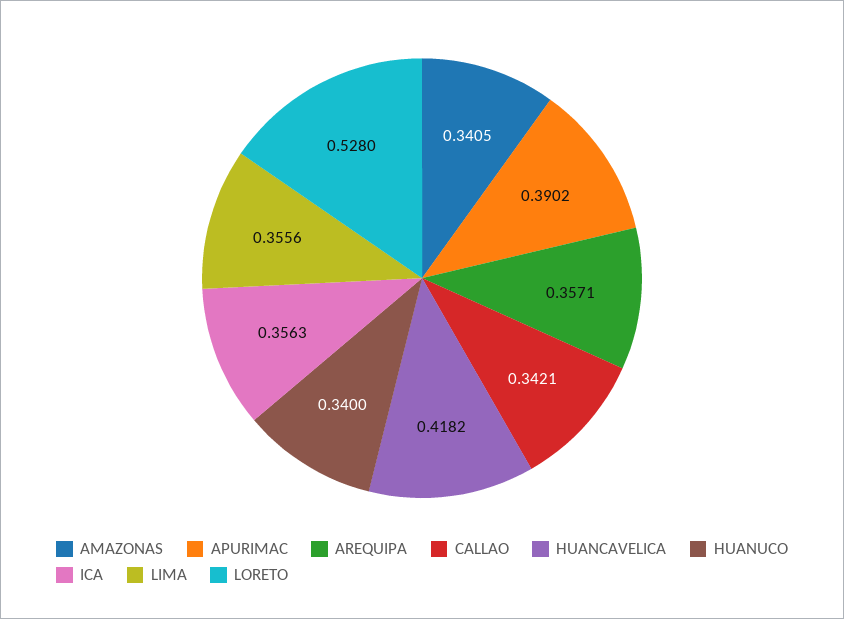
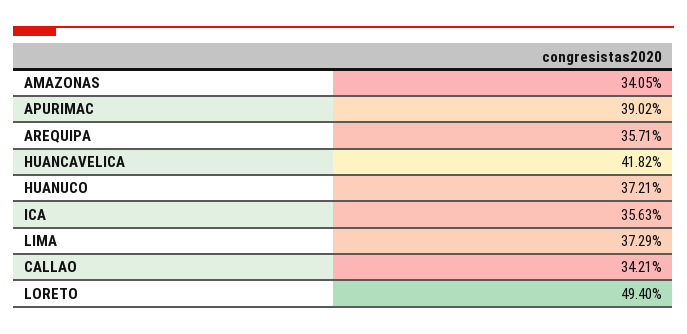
  {
    "AMAZONAS": 0.3405,
    "APURIMAC": 0.3902,
    "AREQUIPA": 0.3571,
    "CALLAO": 0.3421,
    "HUANCAVELICA": 0.4182,
-   "HUANUCO": 0.34,
+   "HUANUCO": 0.3721,
    "ICA": 0.3563,
-   "LIMA": 0.3556,
+   "LIMA": 0.3729,
-   "LORETO": 0.528
+   "LORETO": 0.494
  }

